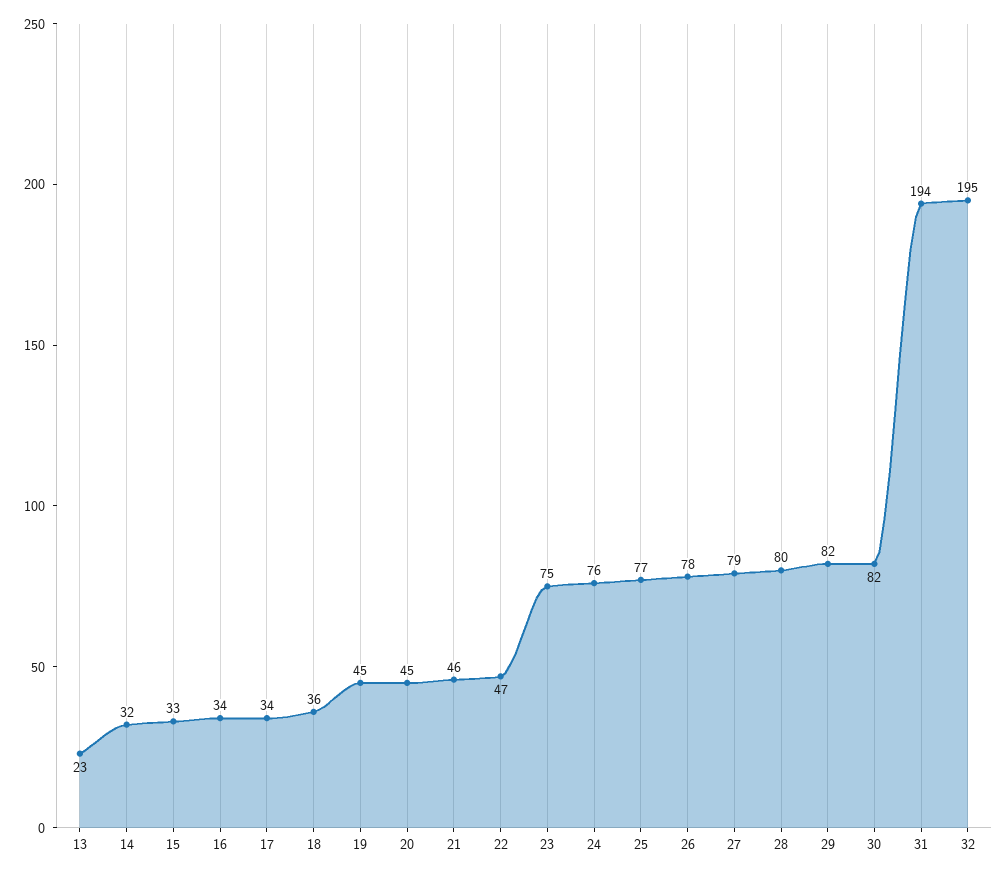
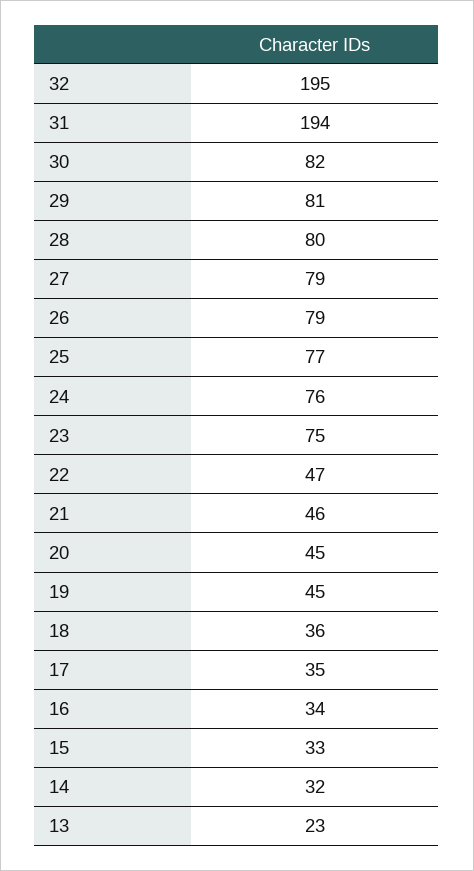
  {
    "13": 23,
    "14": 32,
    "15": 33,
    "16": 34,
-   "17": 34,
+   "17": 35,
    "18": 36,
    "19": 45,
    "20": 45,
    "21": 46,
    "22": 47,
    "23": 75,
    "24": 76,
    "25": 77,
-   "26": 78,
+   "26": 79,
    "27": 79,
    "28": 80,
-   "29": 82,
+   "29": 81,
    "30": 82,
    "31": 194,
    "32": 195
  }

